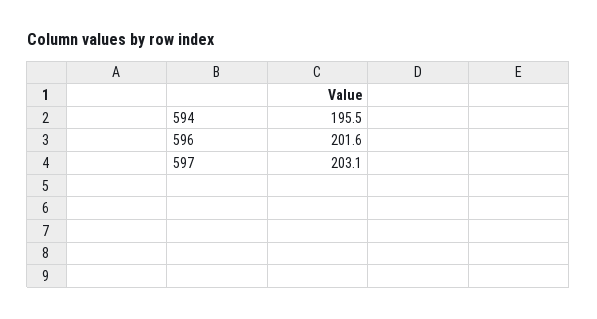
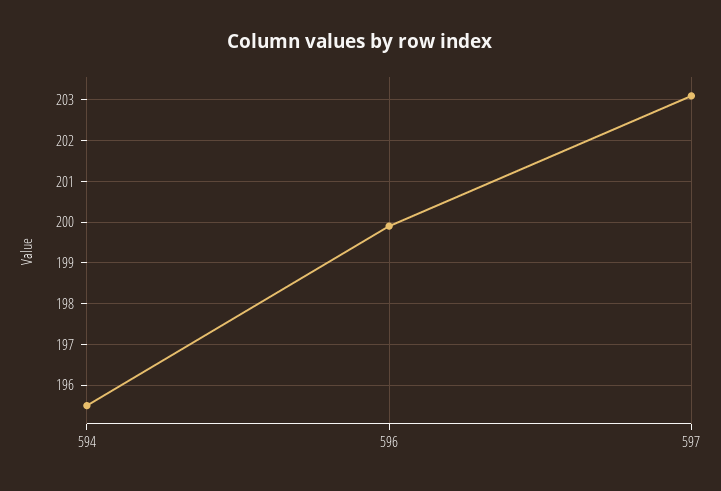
  {
    "594": 195.5,
-   "596": 201.6,
+   "596": 200,
    "597": 203.1
  }

